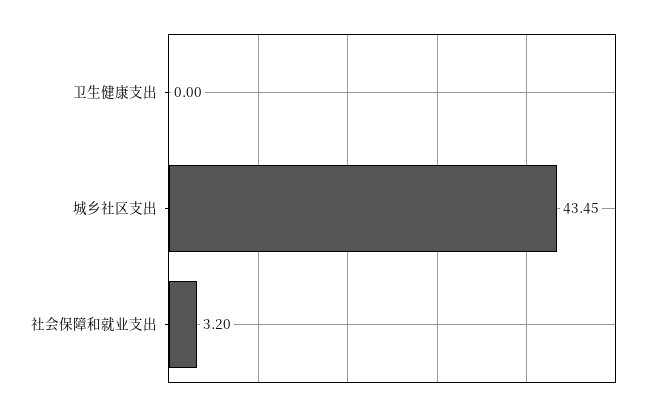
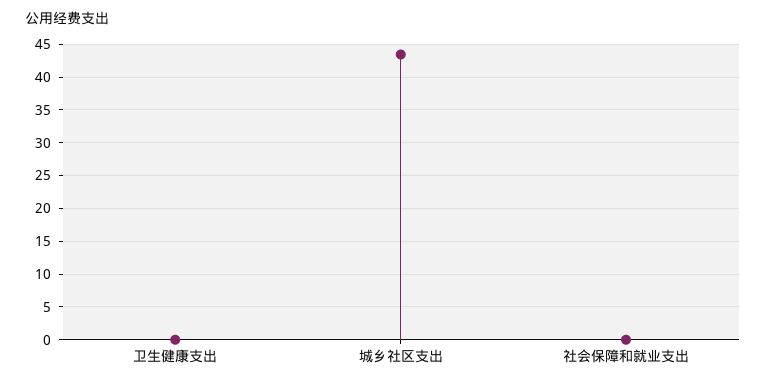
  {
    "卫生健康支出": 0,
    "城乡社区支出": 43.45,
-   "社会保障和就业支出": 3.2
+   "社会保障和就业支出": 0
  }

